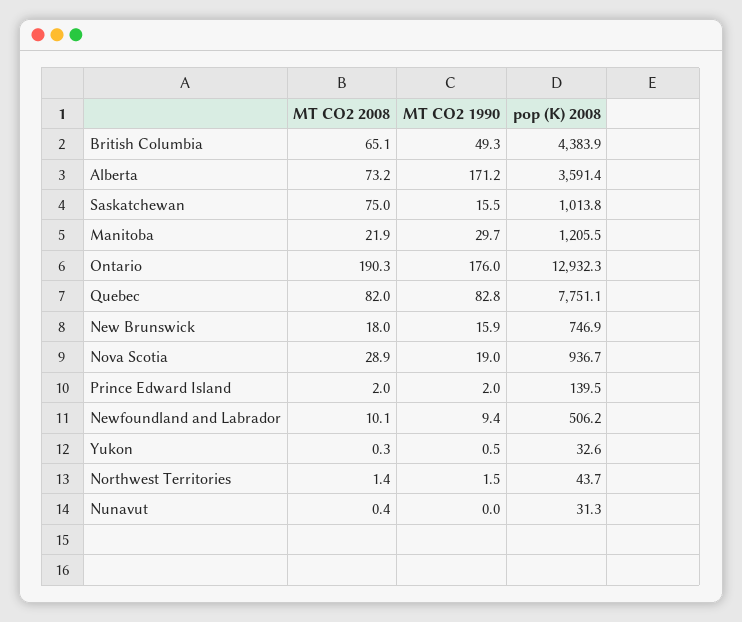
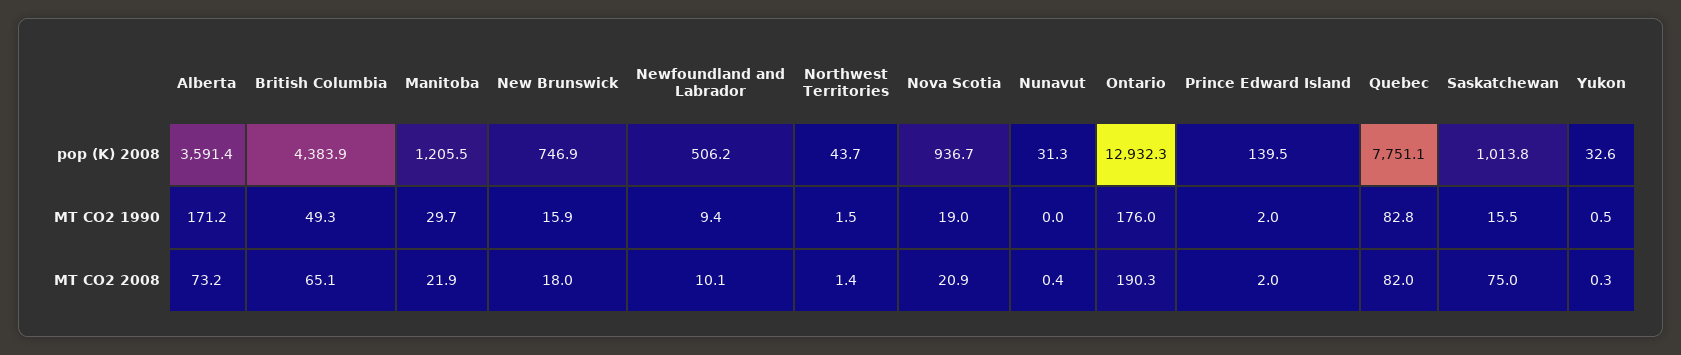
  {
    "MT CO2 2008": {
      "British Columbia": 65.1,
      "Alberta": 73.2,
      "Saskatchewan": 75,
      "Manitoba": 21.9,
      "Ontario": 190.3,
      "Quebec": 82,
      "New Brunswick": 18,
-     "Nova Scotia": 28.9,
+     "Nova Scotia": 20.9,
      "Prince Edward Island": 2,
      "Newfoundland and Labrador": 10.1,
      "Yukon": 0.3,
      "Northwest Territories": 1.4,
      "Nunavut": 0.4
    },
    "MT CO2 1990": {
      "British Columbia": 49.3,
      "Alberta": 171.2,
      "Saskatchewan": 15.5,
      "Manitoba": 29.7,
      "Ontario": 176,
      "Quebec": 82.8,
      "New Brunswick": 15.9,
      "Nova Scotia": 19,
      "Prince Edward Island": 2,
      "Newfoundland and Labrador": 9.4,
      "Yukon": 0.5,
      "Northwest Territories": 1.5,
      "Nunavut": 0
    },
    "pop (K) 2008": {
      "British Columbia": 4383.9,
      "Alberta": 3591.4,
      "Saskatchewan": 1013.8,
      "Manitoba": 1205.5,
      "Ontario": 12932.3,
      "Quebec": 7751.1,
      "New Brunswick": 746.9,
      "Nova Scotia": 936.7,
      "Prince Edward Island": 139.5,
      "Newfoundland and Labrador": 506.2,
      "Yukon": 32.6,
      "Northwest Territories": 43.7,
      "Nunavut": 31.3
    }
  }

